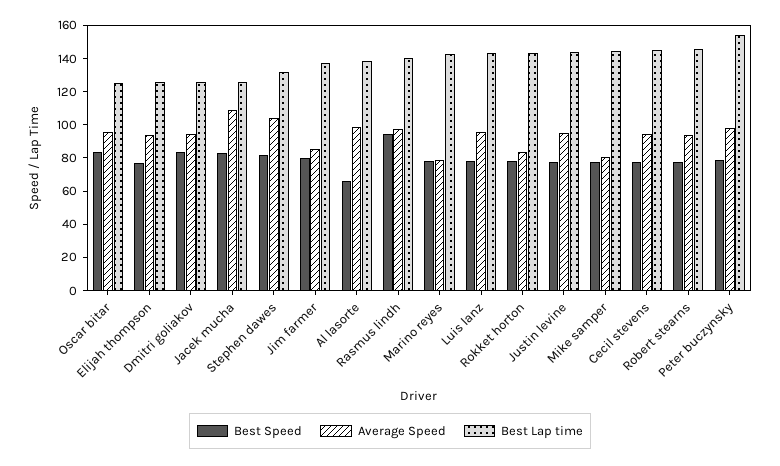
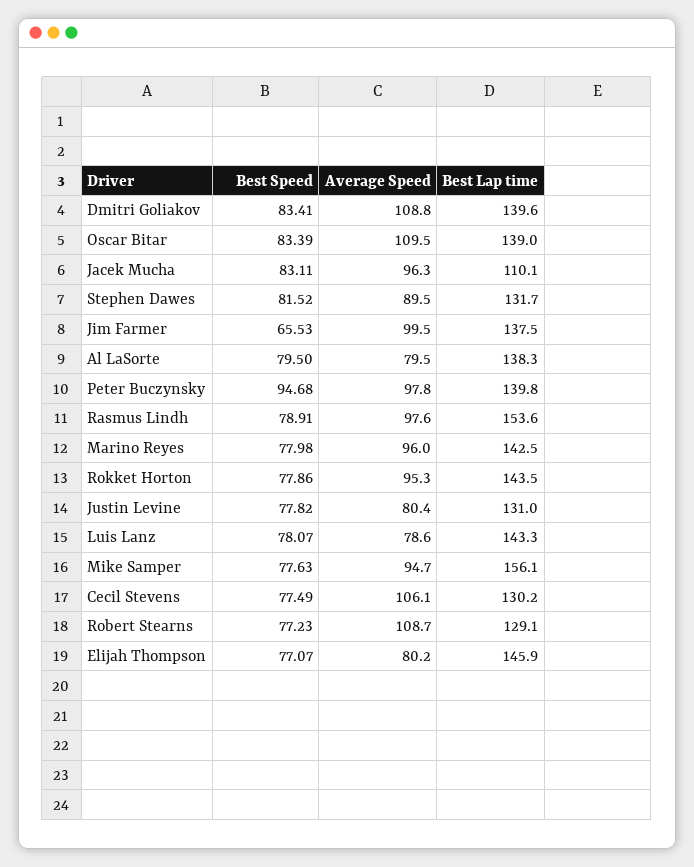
  {
    "Best Speed": {
      "Oscar bitar": 83.39,
      "Elijah thompson": 77.07,
      "Dmitri goliakov": 83.41,
      "Jacek mucha": 83.11,
      "Stephen dawes": 81.52,
-     "Jim farmer": 80,
+     "Jim farmer": 65.53,
-     "Al lasorte": 65,
+     "Al lasorte": 79.5,
-     "Rasmus lindh": 95,
+     "Rasmus lindh": 78.91,
      "Marino reyes": 77.98,
      "Luis lanz": 78.07,
      "Rokket horton": 77.86,
      "Justin levine": 77.82,
      "Mike samper": 77.63,
      "Cecil stevens": 77.49,
      "Robert stearns": 77.23,
-     "Peter buczynsky": 80
+     "Peter buczynsky": 94.68
    },
    "Average Speed": {
-     "Oscar bitar": 95,
+     "Oscar bitar": 109.5,
-     "Elijah thompson": 95,
+     "Elijah thompson": 80.2,
-     "Dmitri goliakov": 95,
+     "Dmitri goliakov": 108.8,
-     "Jacek mucha": 110,
+     "Jacek mucha": 96.3,
-     "Stephen dawes": 105,
+     "Stephen dawes": 89.5,
-     "Jim farmer": 85,
+     "Jim farmer": 99.5,
-     "Al lasorte": 100,
+     "Al lasorte": 79.5,
      "Rasmus lindh": 97.6,
-     "Marino reyes": 80,
+     "Marino reyes": 96,
-     "Luis lanz": 95,
+     "Luis lanz": 78.6,
-     "Rokket horton": 85,
+     "Rokket horton": 95.3,
-     "Justin levine": 95,
+     "Justin levine": 80.4,
-     "Mike samper": 80,
+     "Mike samper": 94.7,
-     "Cecil stevens": 95,
+     "Cecil stevens": 106.1,
-     "Robert stearns": 95,
+     "Robert stearns": 108.7,
      "Peter buczynsky": 97.8
    },
    "Best Lap time": {
-     "Oscar bitar": 125,
+     "Oscar bitar": 139,
-     "Elijah thompson": 125,
+     "Elijah thompson": 145.9,
-     "Dmitri goliakov": 125,
+     "Dmitri goliakov": 139.6,
-     "Jacek mucha": 125,
+     "Jacek mucha": 110.1,
      "Stephen dawes": 131.7,
      "Jim farmer": 137.5,
      "Al lasorte": 138.3,
-     "Rasmus lindh": 140,
+     "Rasmus lindh": 153.6,
      "Marino reyes": 142.5,
      "Luis lanz": 143.3,
      "Rokket horton": 143.5,
-     "Justin levine": 145,
+     "Justin levine": 131,
-     "Mike samper": 145,
+     "Mike samper": 156.1,
-     "Cecil stevens": 145,
+     "Cecil stevens": 130.2,
-     "Robert stearns": 145,
+     "Robert stearns": 129.1,
-     "Peter buczynsky": 155
+     "Peter buczynsky": 139.8
    }
  }

